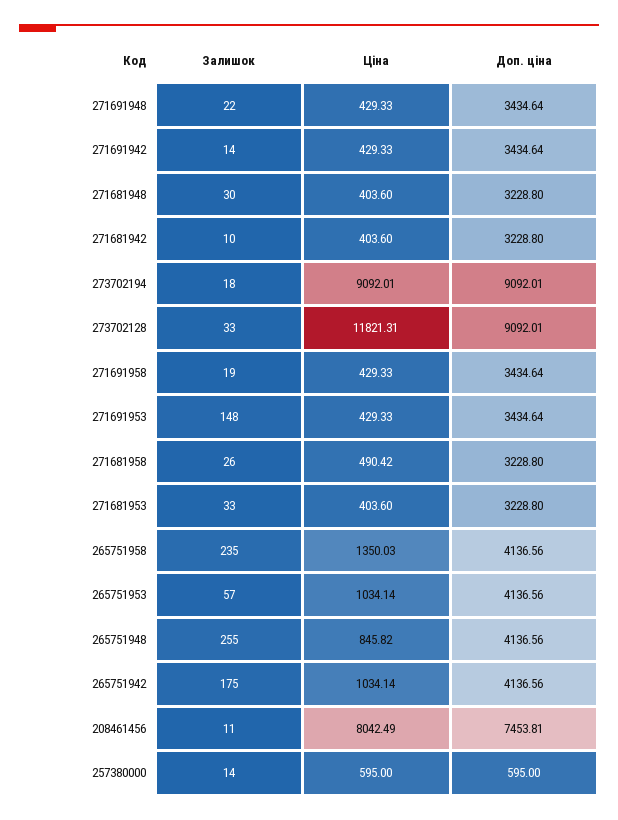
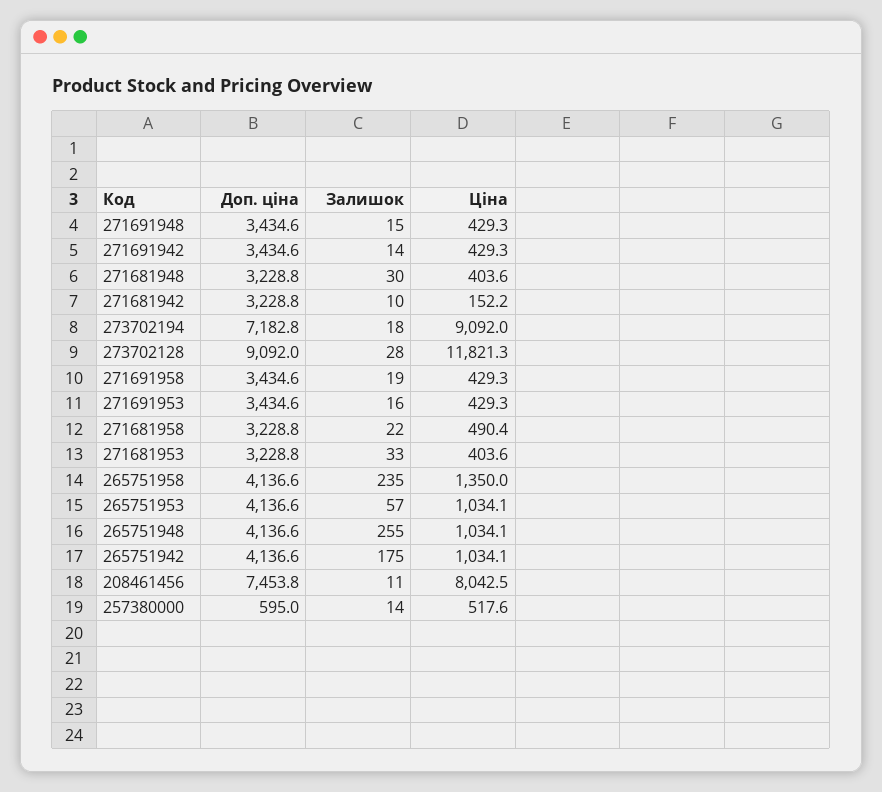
  {
    "Залишок": {
-     "271691948": 22,
+     "271691948": 15,
      "271691942": 14,
      "271681948": 30,
      "271681942": 10,
      "273702194": 18,
-     "273702128": 33,
+     "273702128": 28,
      "271691958": 19,
-     "271691953": 148,
+     "271691953": 16,
-     "271681958": 26,
+     "271681958": 22,
      "271681953": 33,
      "265751958": 235,
      "265751953": 57,
      "265751948": 255,
      "265751942": 175,
      "208461456": 11,
      "257380000": 14
    },
    "Ціна": {
      "271691948": 429.33,
      "271691942": 429.33,
      "271681948": 403.6,
-     "271681942": 403.6,
+     "271681942": 152.2,
      "273702194": 9092.01,
      "273702128": 11821.31,
      "271691958": 429.33,
      "271691953": 429.33,
      "271681958": 490.42,
      "271681953": 403.6,
      "265751958": 1350.03,
      "265751953": 1034.14,
-     "265751948": 845.82,
+     "265751948": 1034.1,
      "265751942": 1034.14,
      "208461456": 8042.49,
-     "257380000": 595
+     "257380000": 517.6
    },
    "Доп. ціна": {
      "271691948": 3434.64,
      "271691942": 3434.64,
      "271681948": 3228.8,
      "271681942": 3228.8,
-     "273702194": 9092.01,
+     "273702194": 7182.8,
      "273702128": 9092.01,
      "271691958": 3434.64,
      "271691953": 3434.64,
      "271681958": 3228.8,
      "271681953": 3228.8,
      "265751958": 4136.56,
      "265751953": 4136.56,
      "265751948": 4136.56,
      "265751942": 4136.56,
      "208461456": 7453.81,
      "257380000": 595
    }
  }

